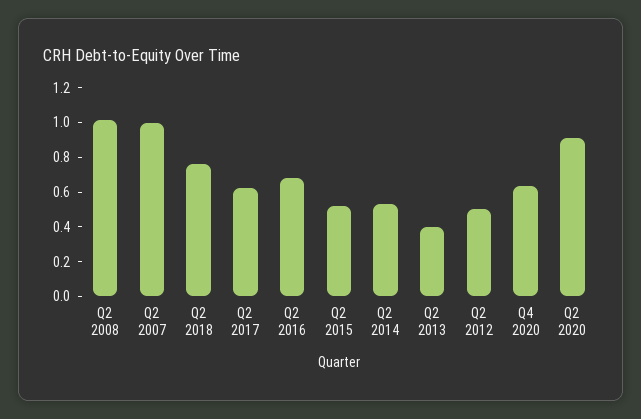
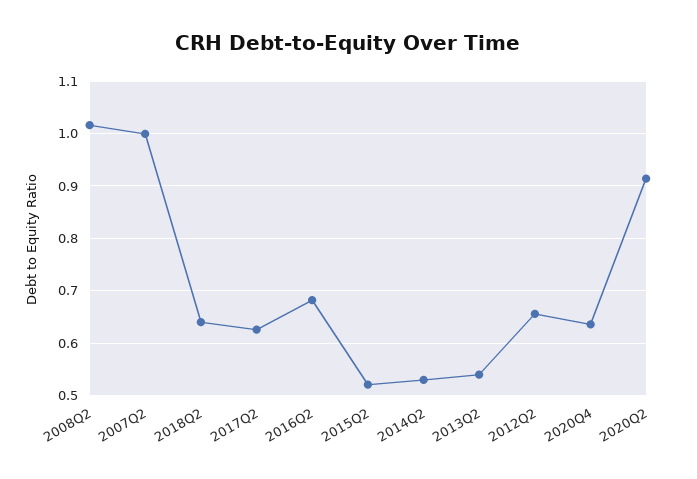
  {
    "Q2 2008": 1.02,
    "Q2 2007": 1,
-   "Q2 2018": 0.75,
+   "Q2 2018": 0.64,
    "Q2 2017": 0.62,
    "Q2 2016": 0.68,
    "Q2 2015": 0.52,
    "Q2 2014": 0.54,
-   "Q2 2013": 0.4,
+   "Q2 2013": 0.54,
-   "Q2 2012": 0.5,
+   "Q2 2012": 0.66,
    "Q4 2020": 0.64,
    "Q2 2020": 0.92
  }

